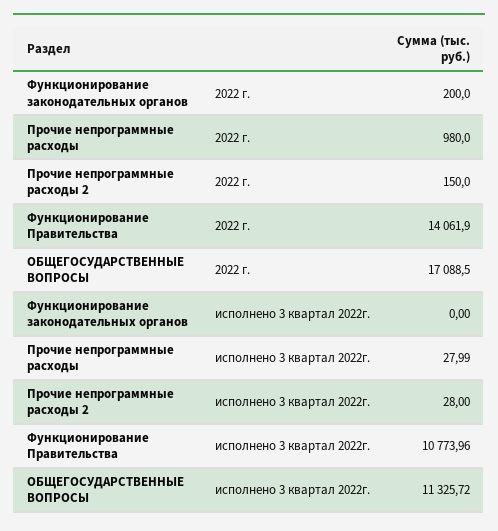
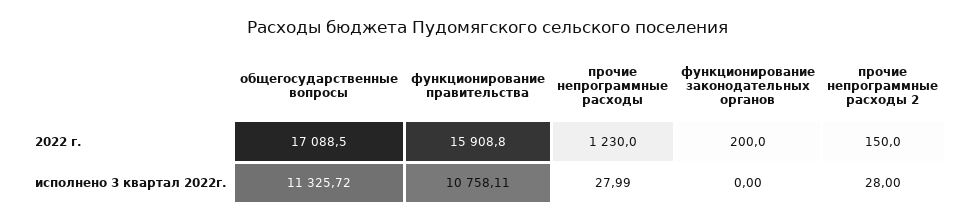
  {
    "Функционирование законодательных органов": {
      "2022 г.": 200,
      "исполнено 3 квартал 2022г.": 0
    },
    "Прочие непрограммные расходы": {
-     "2022 г.": 980,
+     "2022 г.": 1230,
      "исполнено 3 квартал 2022г.": 27.99
    },
    "Прочие непрограммные расходы 2": {
      "2022 г.": 150,
      "исполнено 3 квартал 2022г.": 28
    },
    "Функционирование Правительства": {
-     "2022 г.": 14061.9,
+     "2022 г.": 15908.8,
-     "исполнено 3 квартал 2022г.": 10773.96
+     "исполнено 3 квартал 2022г.": 10758.11
    },
    "ОБЩЕГОСУДАРСТВЕННЫЕ ВОПРОСЫ": {
      "2022 г.": 17088.5,
      "исполнено 3 квартал 2022г.": 11325.72
    }
  }

